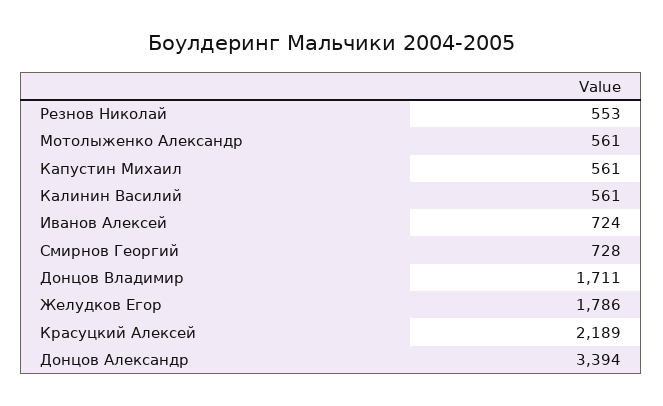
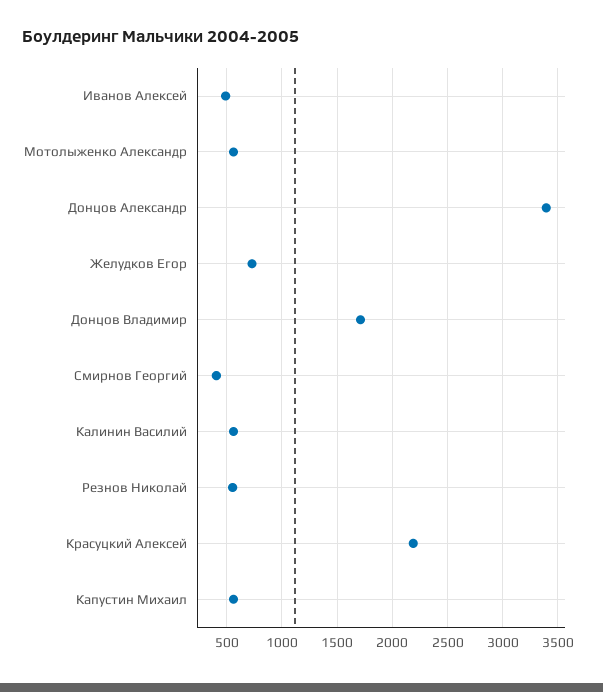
  {
    "Резнов Николай": 553,
    "Мотолыженко Александр": 561,
    "Капустин Михаил": 561,
    "Калинин Василий": 561,
-   "Иванов Алексей": 724,
+   "Иванов Алексей": 500,
-   "Смирнов Георгий": 728,
+   "Смирнов Георгий": 400,
    "Донцов Владимир": 1711,
-   "Желудков Егор": 1786,
+   "Желудков Егор": 700,
    "Красуцкий Алексей": 2189,
    "Донцов Александр": 3394
  }

